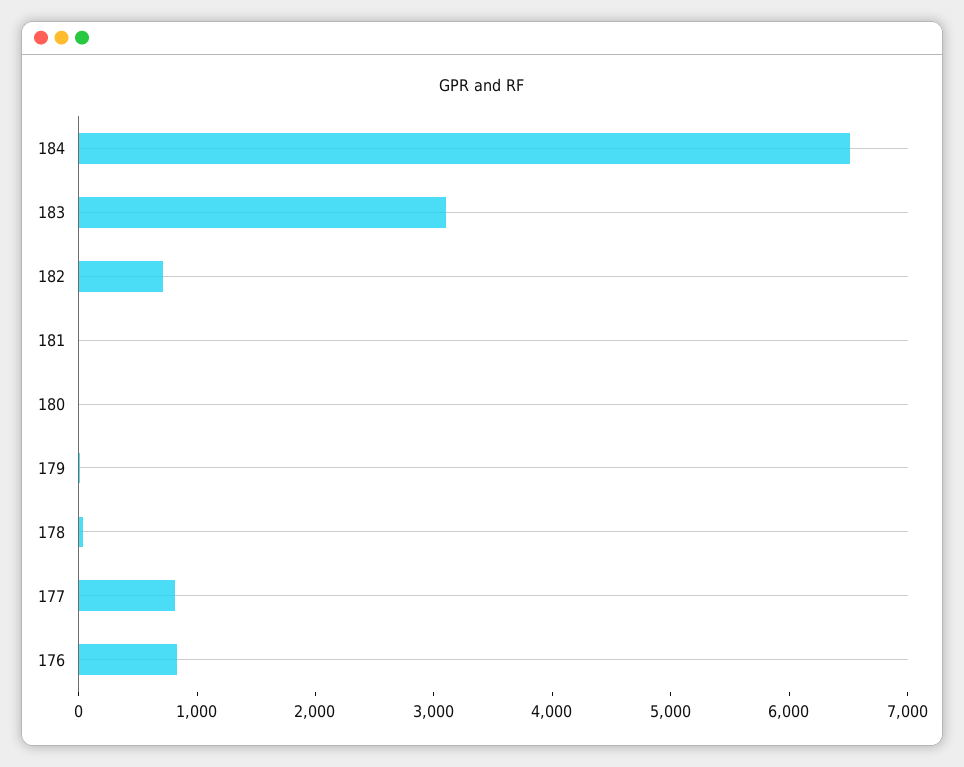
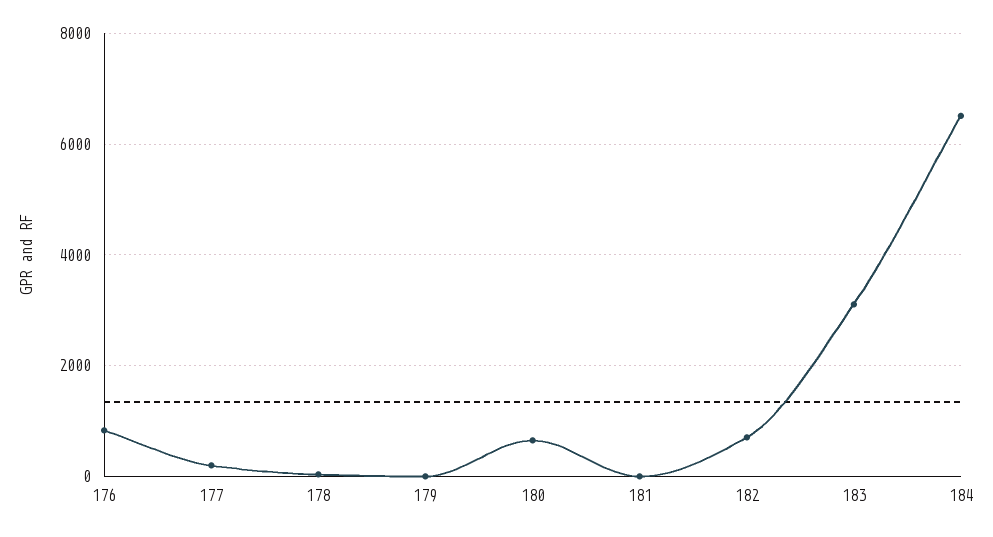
  {
    "184": 6600,
    "183": 3200,
    "182": 800,
    "181": 0,
-   "180": 0,
+   "180": 600,
    "179": 0,
    "178": 0,
-   "177": 800,
+   "177": 200,
    "176": 800
  }

